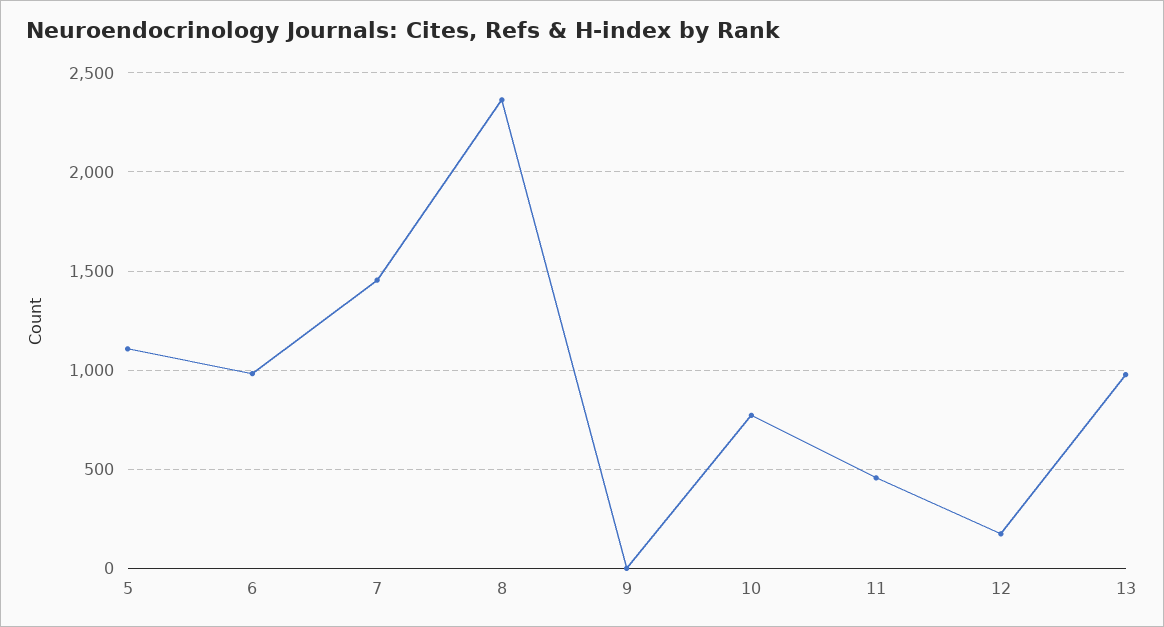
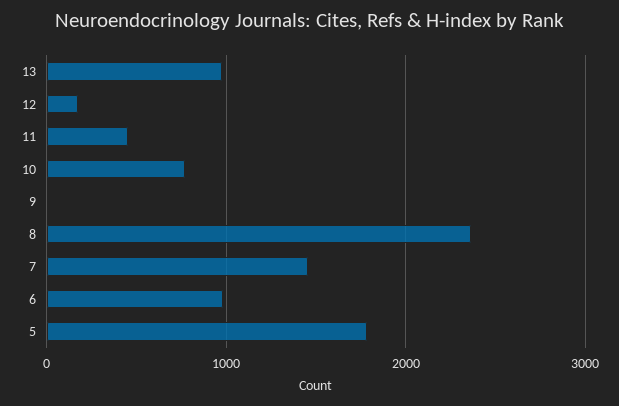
  {
-   "5": 1100,
+   "5": 1800,
    "6": 1000,
    "7": 1450,
    "8": 2350,
    "9": 0,
    "10": 750,
    "11": 450,
    "12": 150,
    "13": 1000
  }

